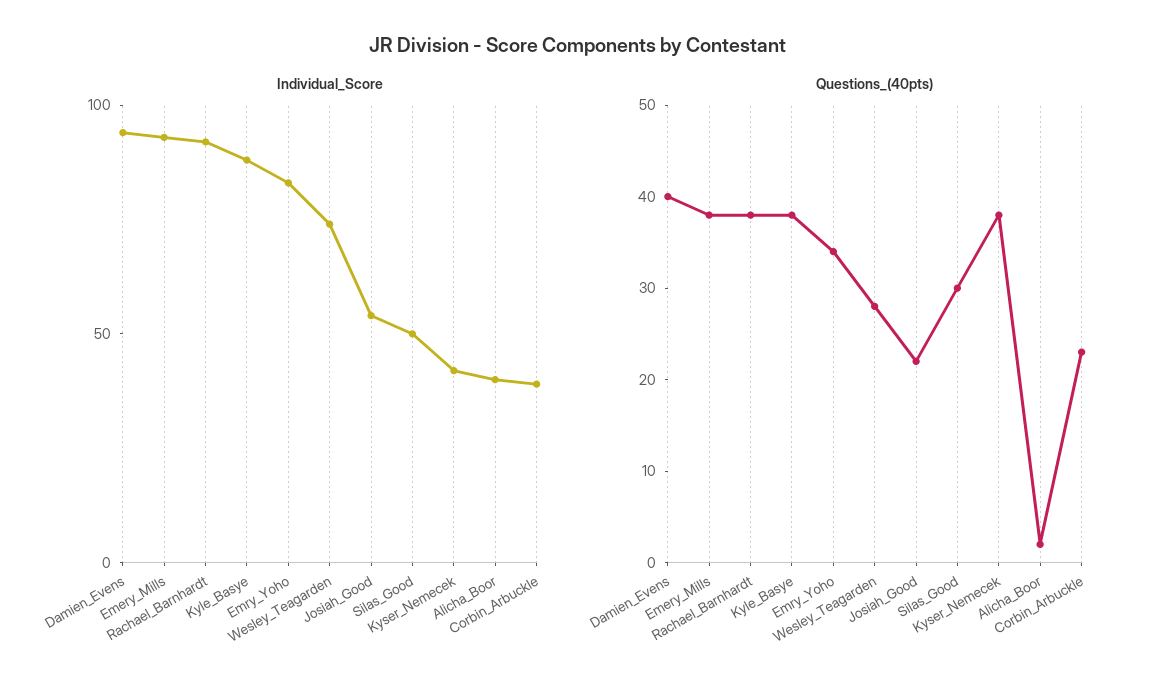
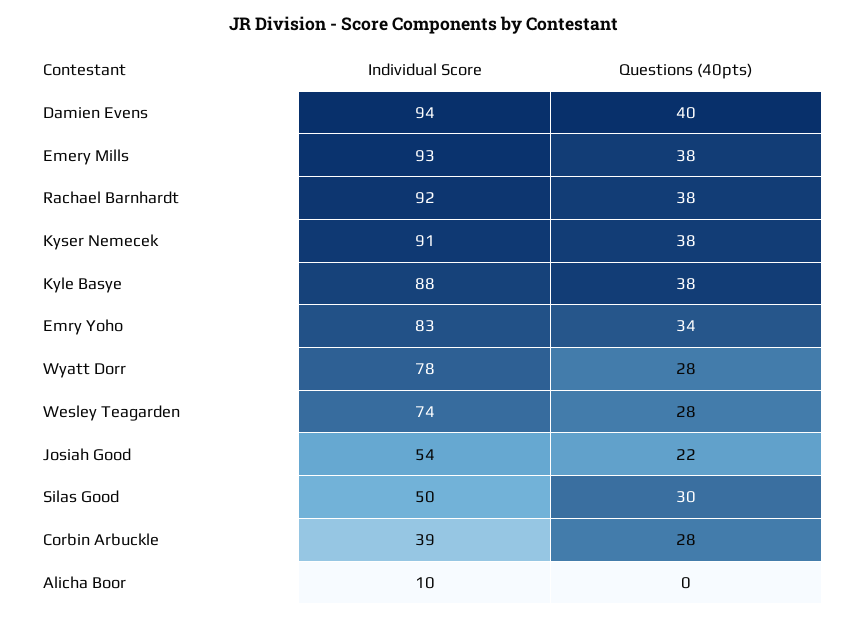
  {
    "Individual_Score": {
      "Damien_Evens": 94,
      "Emery_Mills": 93,
      "Rachael_Barnhardt": 92,
      "Kyle_Basye": 88,
      "Emry_Yoho": 83,
      "Wesley_Teagarden": 74,
      "Josiah_Good": 54,
      "Silas_Good": 50,
-     "Kyser_Nemecek": 40,
+     "Kyser_Nemecek": 91,
-     "Alicha_Boor": 40,
+     "Alicha_Boor": 10,
-     "Corbin_Arbuckle": 39
+     "Corbin_Arbuckle": 39,
+     "Wyatt Dorr": 78
    },
    "Questions_(40pts)": {
      "Damien_Evens": 40,
      "Emery_Mills": 38,
      "Rachael_Barnhardt": 38,
      "Kyle_Basye": 38,
      "Emry_Yoho": 34,
      "Wesley_Teagarden": 28,
      "Josiah_Good": 22,
      "Silas_Good": 30,
      "Kyser_Nemecek": 38,
-     "Alicha_Boor": 2,
+     "Alicha_Boor": 0,
-     "Corbin_Arbuckle": 23
+     "Corbin_Arbuckle": 28,
+     "Wyatt Dorr": 28
    }
  }

